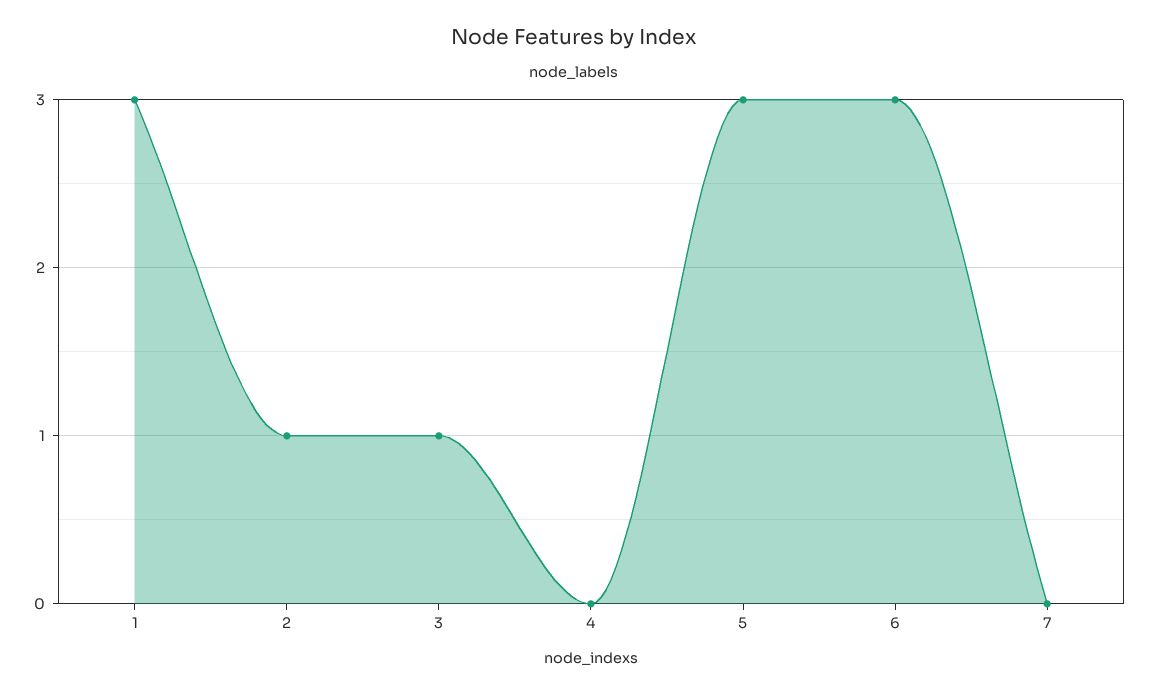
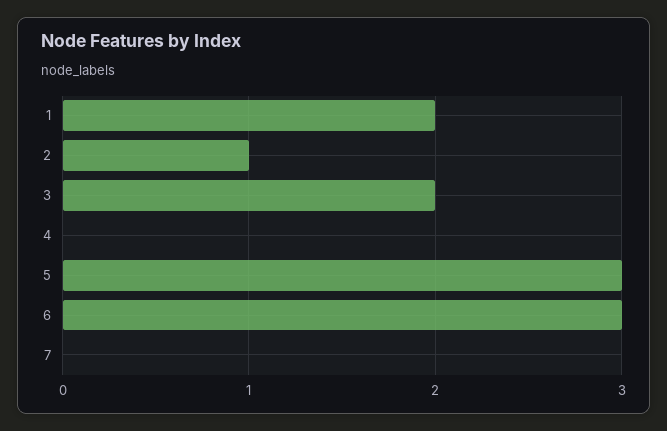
  {
-   "1": 3,
+   "1": 2,
    "2": 1,
-   "3": 1,
+   "3": 2,
    "4": 0,
    "5": 3,
    "6": 3,
    "7": 0
  }

